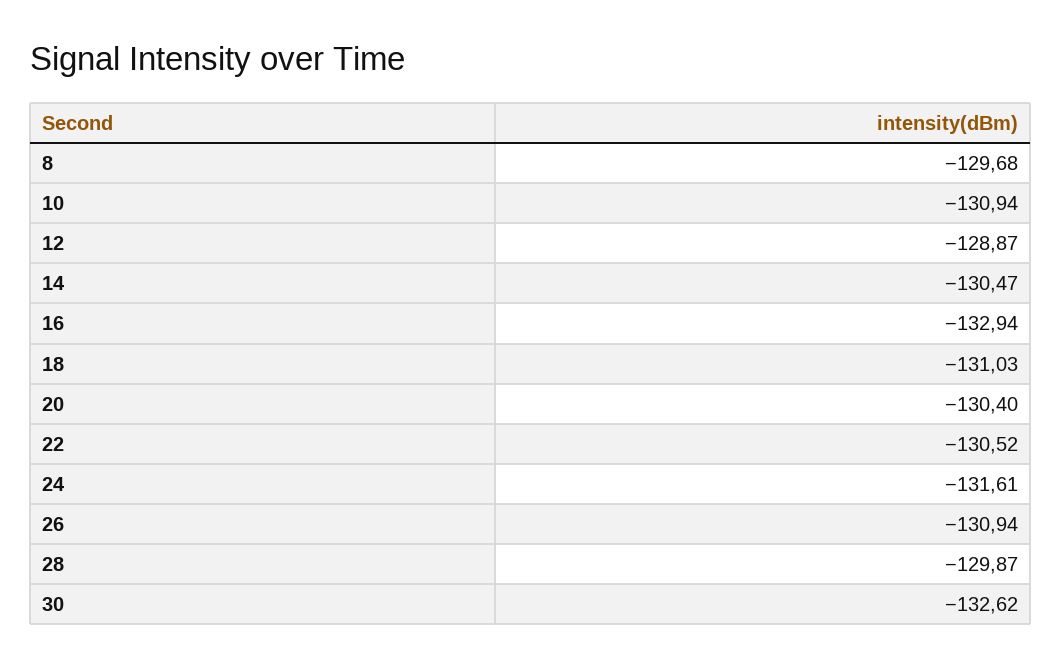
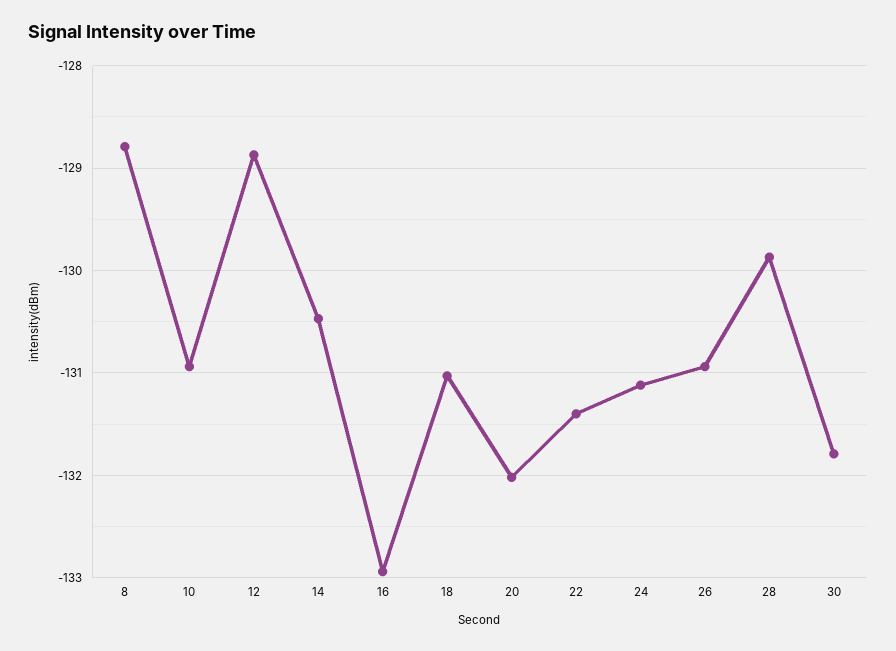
  {
-   "8": -129.68,
+   "8": -128.8,
    "10": -130.94,
    "12": -128.87,
    "14": -130.47,
    "16": -132.94,
    "18": -131.03,
-   "20": -130.4,
+   "20": -132,
-   "22": -130.52,
+   "22": -131.4,
-   "24": -131.61,
+   "24": -131.1,
    "26": -130.94,
    "28": -129.87,
-   "30": -132.62
+   "30": -131.8
  }

